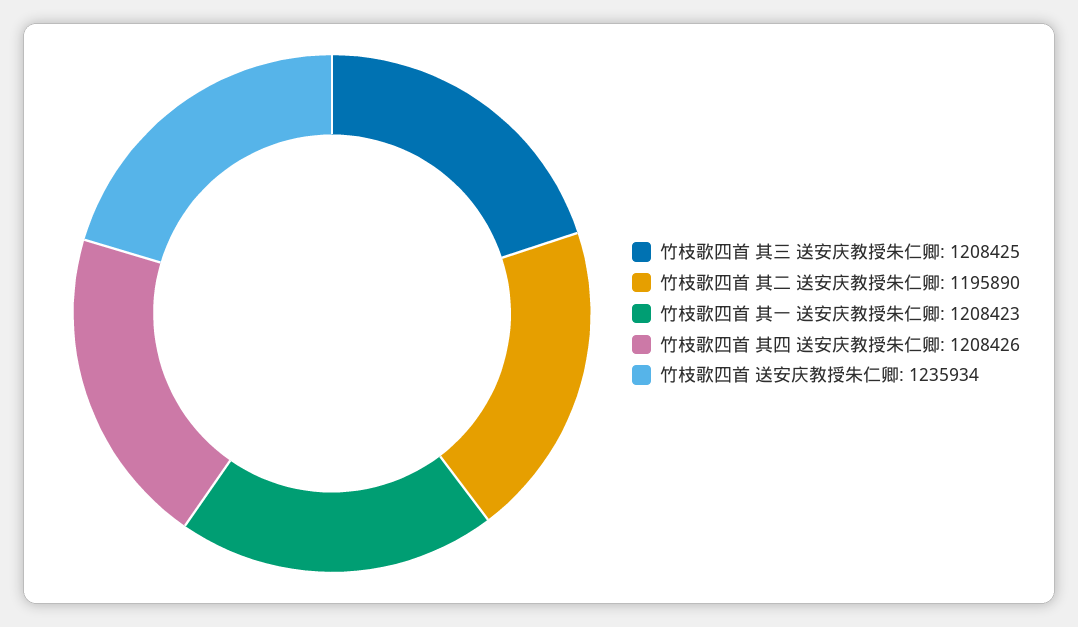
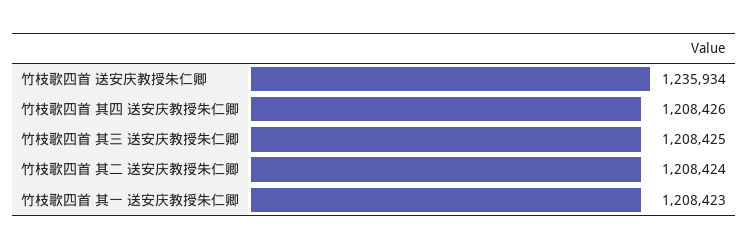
  {
    "竹枝歌四首 其三 送安庆教授朱仁卿": 1208425,
-   "竹枝歌四首 其二 送安庆教授朱仁卿": 1195890,
+   "竹枝歌四首 其二 送安庆教授朱仁卿": 1208424,
    "竹枝歌四首 其一 送安庆教授朱仁卿": 1208423,
    "竹枝歌四首 其四 送安庆教授朱仁卿": 1208426,
    "竹枝歌四首 送安庆教授朱仁卿": 1235934
  }

